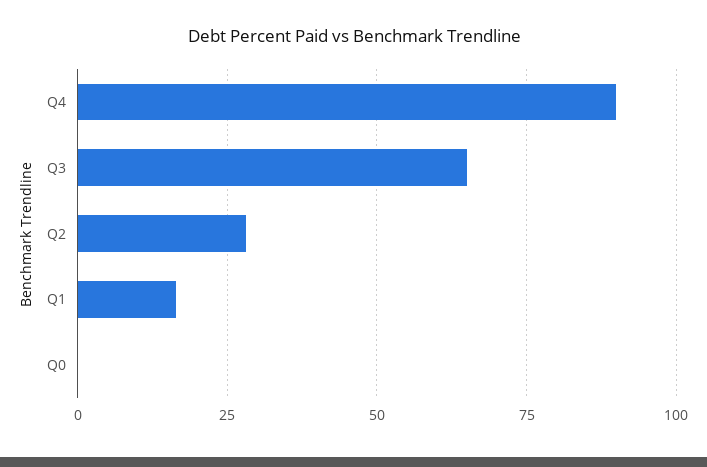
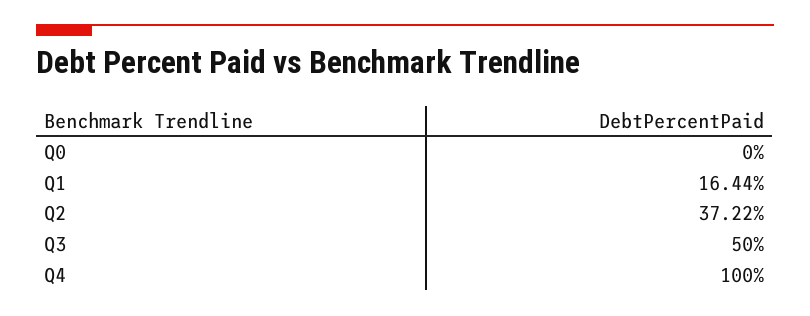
  {
-   "Q4": 90,
+   "Q4": 100,
-   "Q3": 65,
+   "Q3": 50,
-   "Q2": 27.5,
+   "Q2": 37.22,
    "Q1": 16.44,
    "Q0": 0
  }

